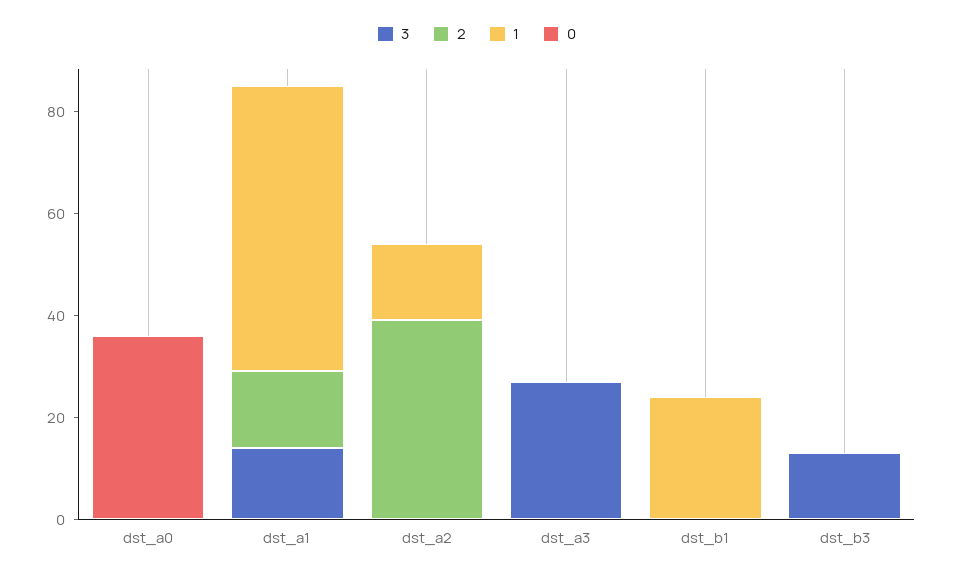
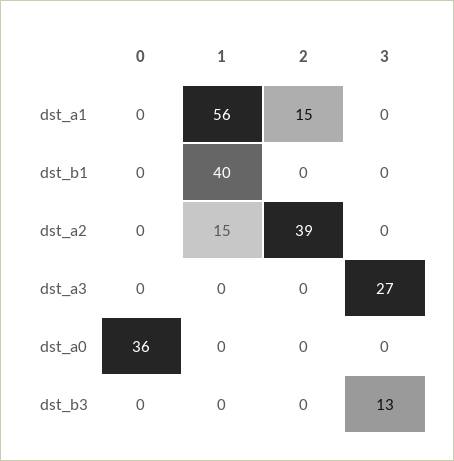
  {
    "3": {
      "dst_a0": 0,
-     "dst_a1": 15,
+     "dst_a1": 0,
      "dst_a2": 0,
      "dst_a3": 27,
      "dst_b1": 0,
      "dst_b3": 13
    },
    "2": {
      "dst_a0": 0,
      "dst_a1": 15,
      "dst_a2": 39,
      "dst_a3": 0,
      "dst_b1": 0,
      "dst_b3": 0
    },
    "1": {
      "dst_a0": 0,
      "dst_a1": 56,
      "dst_a2": 15,
      "dst_a3": 0,
-     "dst_b1": 25,
+     "dst_b1": 40,
      "dst_b3": 0
    },
    "0": {
      "dst_a0": 36,
      "dst_a1": 0,
      "dst_a2": 0,
      "dst_a3": 0,
      "dst_b1": 0,
      "dst_b3": 0
    }
  }

